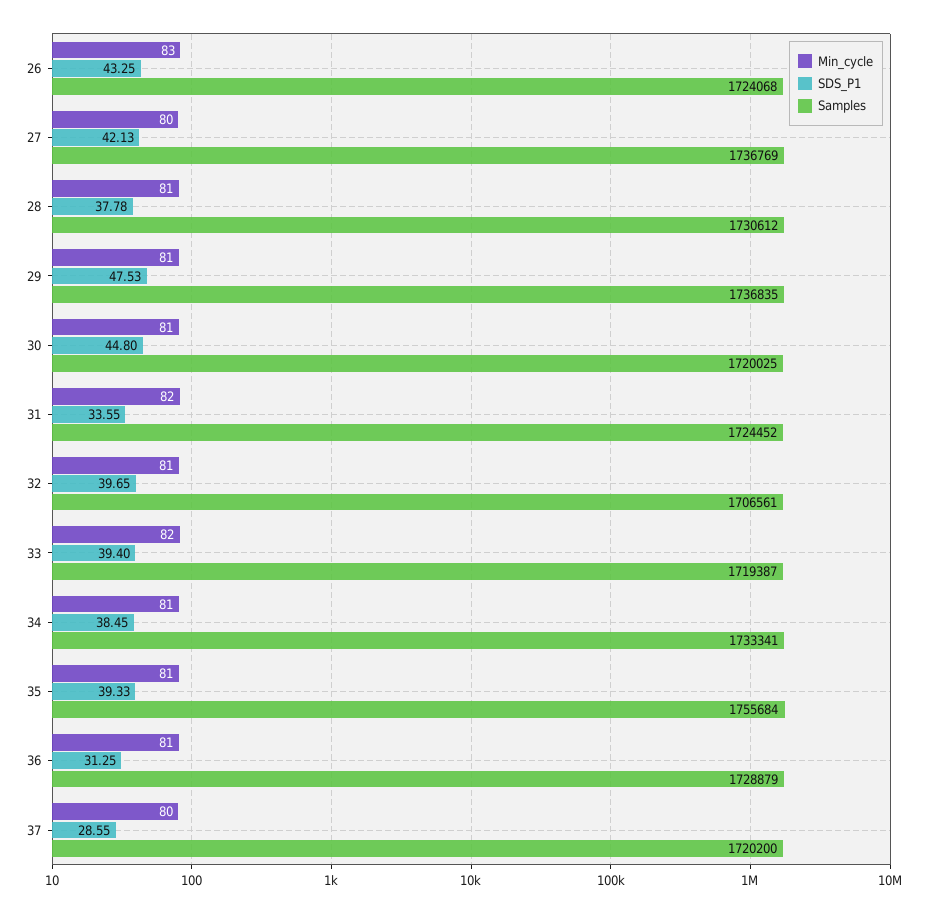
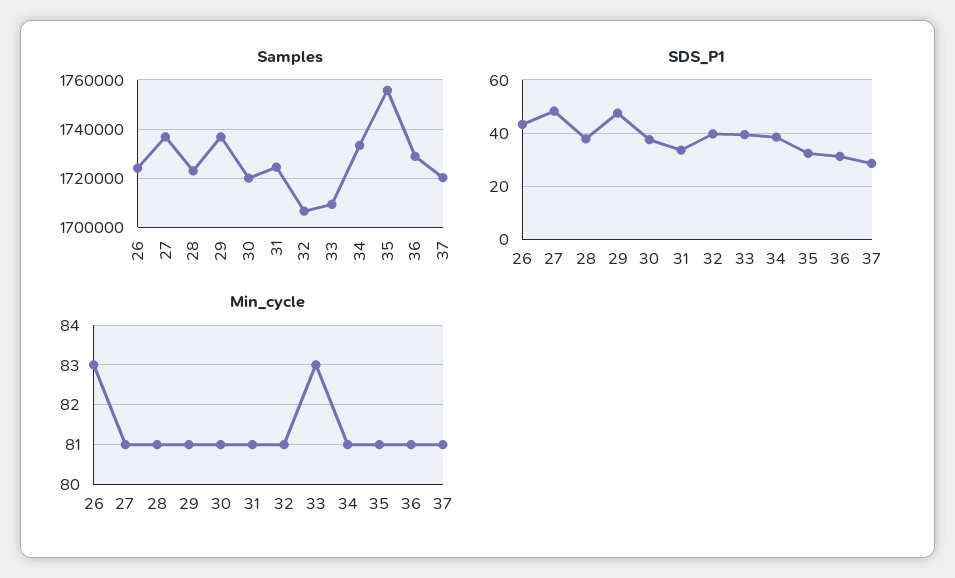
  {
    "Min_cycle": {
      "26": 83,
-     "27": 80,
+     "27": 81,
      "28": 81,
      "29": 81,
      "30": 81,
-     "31": 82,
+     "31": 81,
      "32": 81,
-     "33": 82,
+     "33": 83,
      "34": 81,
      "35": 81,
      "36": 81,
-     "37": 80
+     "37": 81
    },
    "SDS_P1": {
      "26": 43.25,
-     "27": 42.13,
+     "27": 47.5,
      "28": 37.78,
      "29": 47.53,
-     "30": 44.8,
+     "30": 37.5,
      "31": 33.55,
      "32": 39.65,
      "33": 39.4,
      "34": 38.45,
-     "35": 39.33,
+     "35": 32.5,
      "36": 31.25,
      "37": 28.55
    },
    "Samples": {
      "26": 1724068,
      "27": 1736769,
-     "28": 1730612,
+     "28": 1722500,
      "29": 1736835,
      "30": 1720025,
      "31": 1724452,
      "32": 1706561,
-     "33": 1719387,
+     "33": 1710000,
      "34": 1733341,
      "35": 1755684,
      "36": 1728879,
      "37": 1720200
    }
  }

